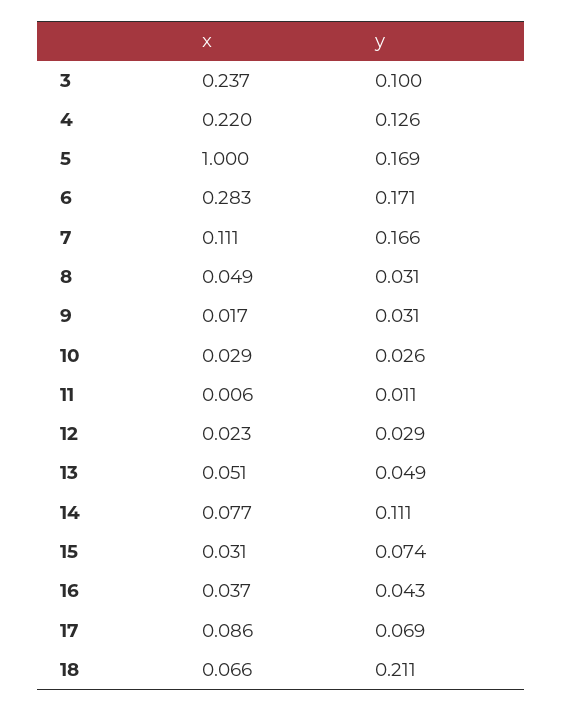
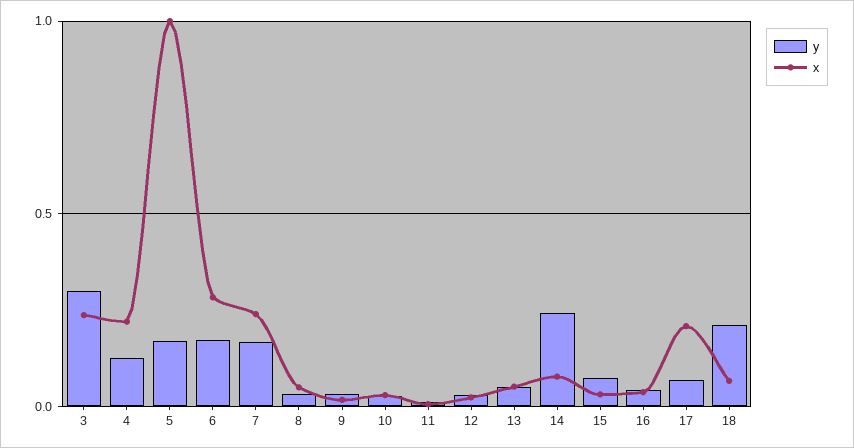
  {
    "x": {
      "3": 0.237,
      "4": 0.22,
      "5": 1,
      "6": 0.283,
-     "7": 0.111,
+     "7": 0.25,
      "8": 0.049,
      "9": 0.017,
      "10": 0.029,
      "11": 0.006,
      "12": 0.023,
      "13": 0.051,
      "14": 0.077,
      "15": 0.031,
      "16": 0.037,
-     "17": 0.086,
+     "17": 0.2,
      "18": 0.066
    },
    "y": {
-     "3": 0.1,
+     "3": 0.3,
      "4": 0.126,
      "5": 0.169,
      "6": 0.171,
      "7": 0.166,
      "8": 0.031,
      "9": 0.031,
      "10": 0.026,
      "11": 0.011,
      "12": 0.029,
      "13": 0.049,
-     "14": 0.111,
+     "14": 0.25,
      "15": 0.074,
      "16": 0.043,
      "17": 0.069,
      "18": 0.211
    }
  }

